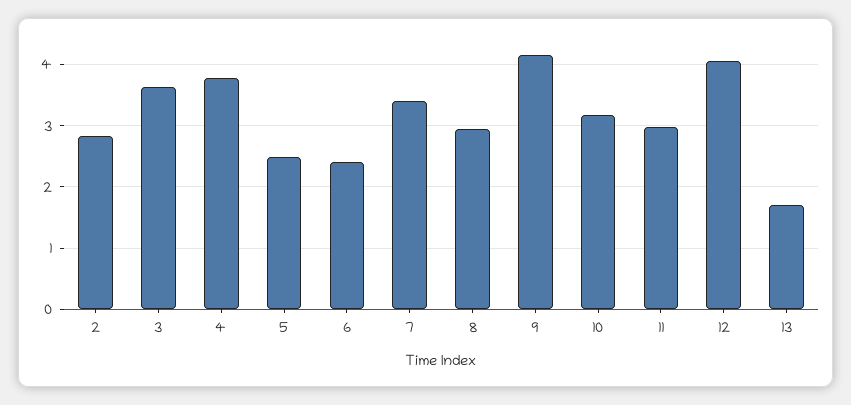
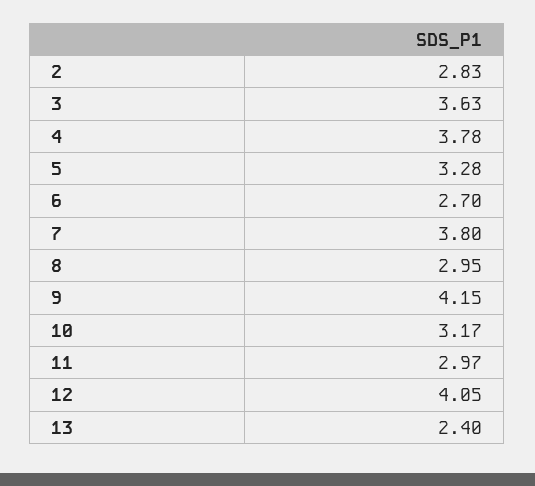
  {
    "2": 2.83,
    "3": 3.63,
    "4": 3.78,
-   "5": 2.5,
+   "5": 3.28,
-   "6": 2.4,
+   "6": 2.7,
-   "7": 3.4,
+   "7": 3.8,
    "8": 2.95,
    "9": 4.15,
    "10": 3.17,
    "11": 2.97,
    "12": 4.05,
-   "13": 1.7
+   "13": 2.4
  }

